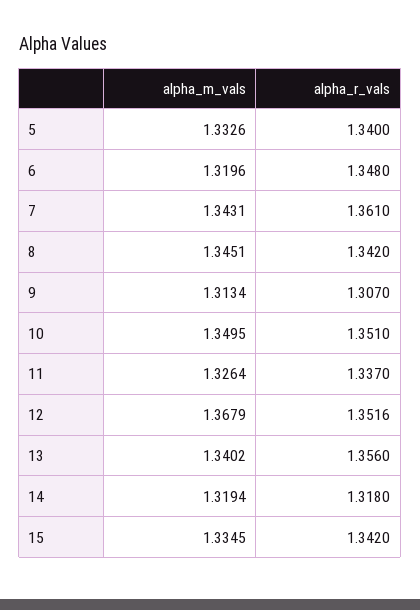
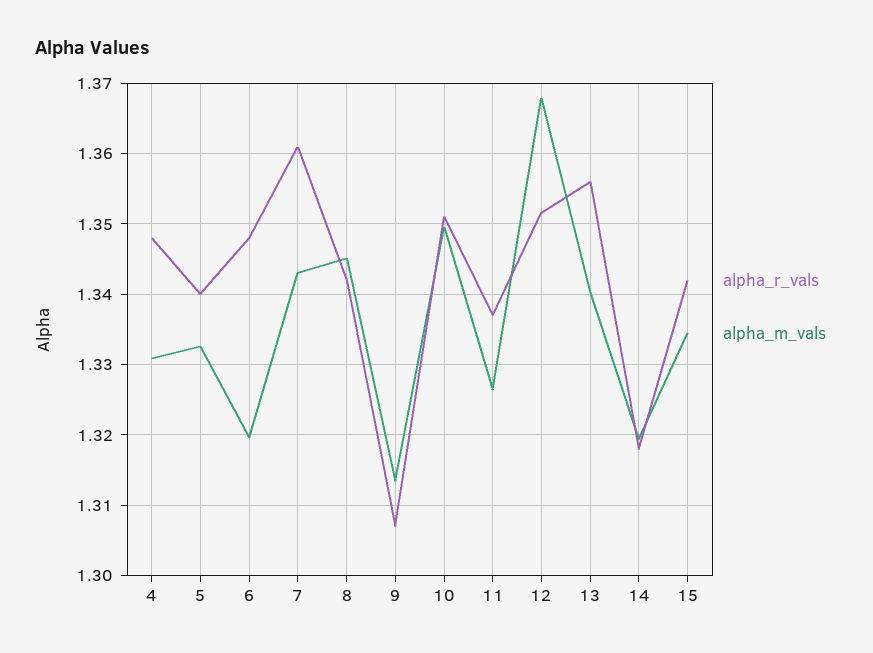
  {
    "alpha_m_vals": {
      "5": 1.3326,
      "6": 1.3196,
      "7": 1.3431,
      "8": 1.3451,
      "9": 1.3134,
      "10": 1.3495,
      "11": 1.3264,
      "12": 1.3679,
      "13": 1.3402,
      "14": 1.3194,
-     "15": 1.3345
+     "15": 1.3345,
+     "4": 1.331
    },
    "alpha_r_vals": {
      "5": 1.34,
      "6": 1.348,
      "7": 1.361,
      "8": 1.342,
      "9": 1.307,
      "10": 1.351,
      "11": 1.337,
      "12": 1.3516,
      "13": 1.356,
      "14": 1.318,
-     "15": 1.342
+     "15": 1.342,
+     "4": 1.348
    }
  }

